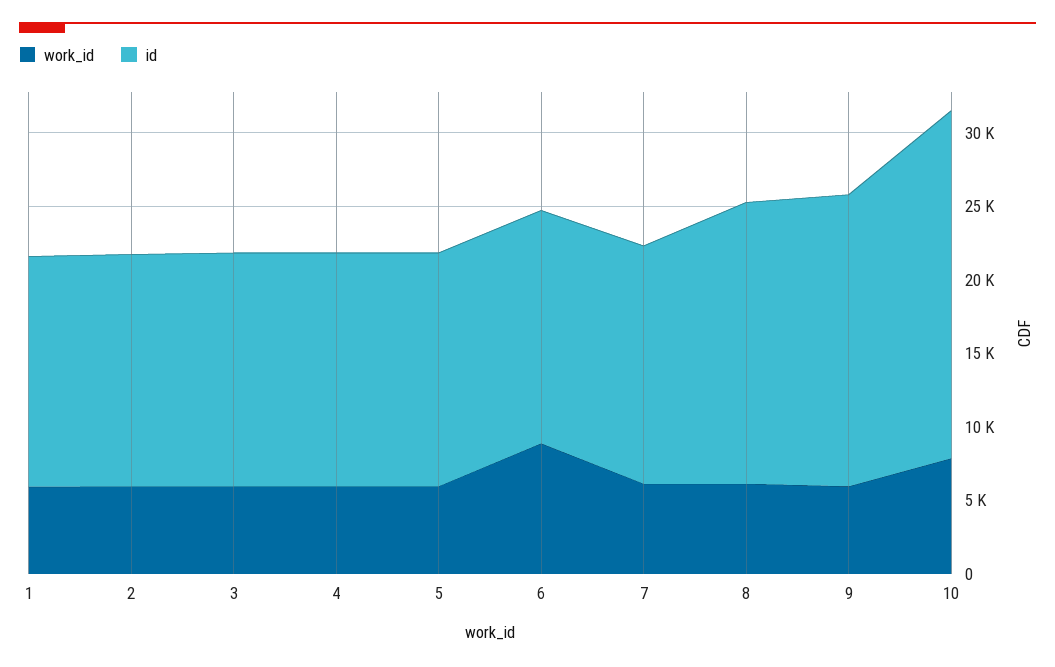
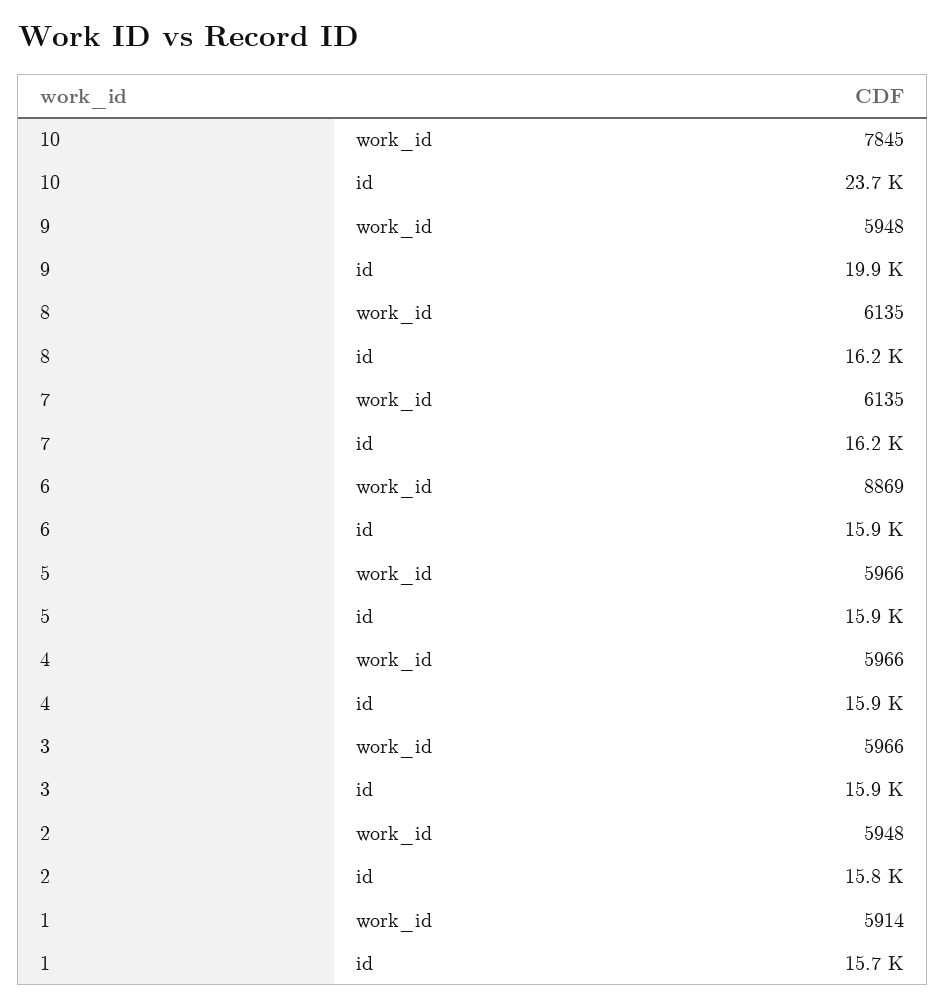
  {
    "work_id": {
      "1": 5914,
      "2": 5948,
      "3": 5966,
      "4": 5966,
      "5": 5966,
      "6": 8869,
      "7": 6135,
      "8": 6135,
      "9": 5948,
      "10": 7845
    },
    "id": {
      "1": 15700,
      "2": 15800,
      "3": 15900,
      "4": 15900,
      "5": 15900,
      "6": 15900,
      "7": 16200,
-     "8": 19000,
+     "8": 16200,
      "9": 19900,
      "10": 23700
    }
  }

